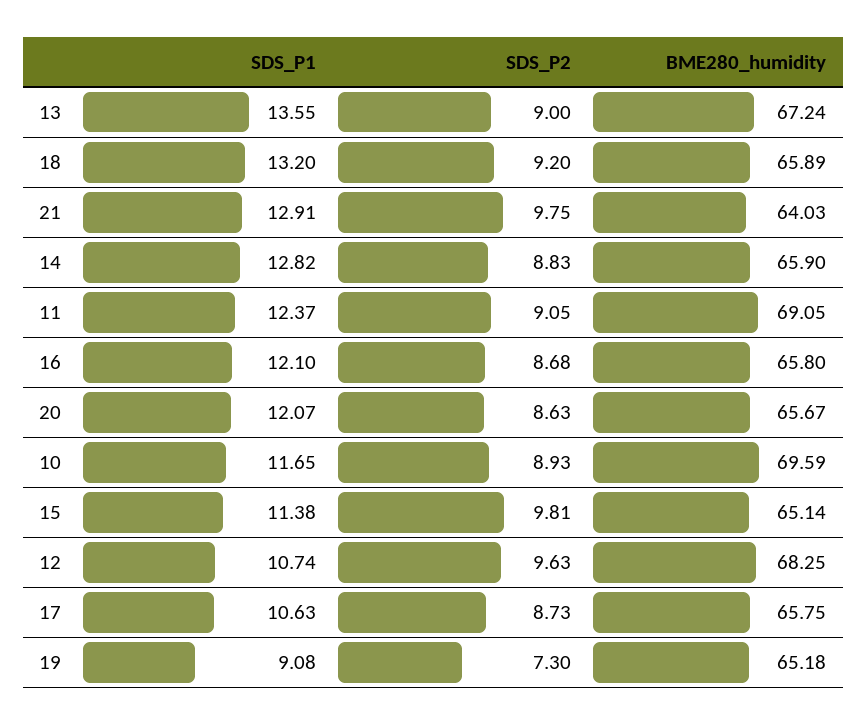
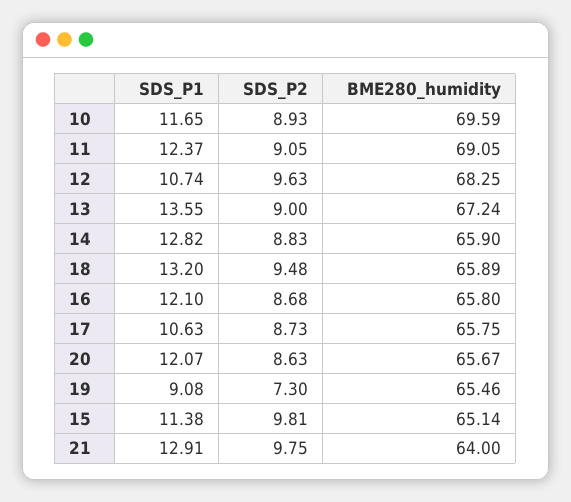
  {
    "SDS_P1": {
      "13": 13.55,
      "18": 13.2,
      "21": 12.91,
      "14": 12.82,
      "11": 12.37,
      "16": 12.1,
      "20": 12.07,
      "10": 11.65,
      "15": 11.38,
      "12": 10.74,
      "17": 10.63,
      "19": 9.08
    },
    "SDS_P2": {
      "13": 9,
-     "18": 9.2,
+     "18": 9.48,
      "21": 9.75,
      "14": 8.83,
      "11": 9.05,
      "16": 8.68,
      "20": 8.63,
      "10": 8.93,
      "15": 9.81,
      "12": 9.63,
      "17": 8.73,
      "19": 7.3
    },
    "BME280_humidity": {
      "13": 67.24,
      "18": 65.89,
-     "21": 64.03,
+     "21": 64,
      "14": 65.9,
      "11": 69.05,
      "16": 65.8,
      "20": 65.67,
      "10": 69.59,
      "15": 65.14,
      "12": 68.25,
      "17": 65.75,
-     "19": 65.18
+     "19": 65.46
    }
  }

